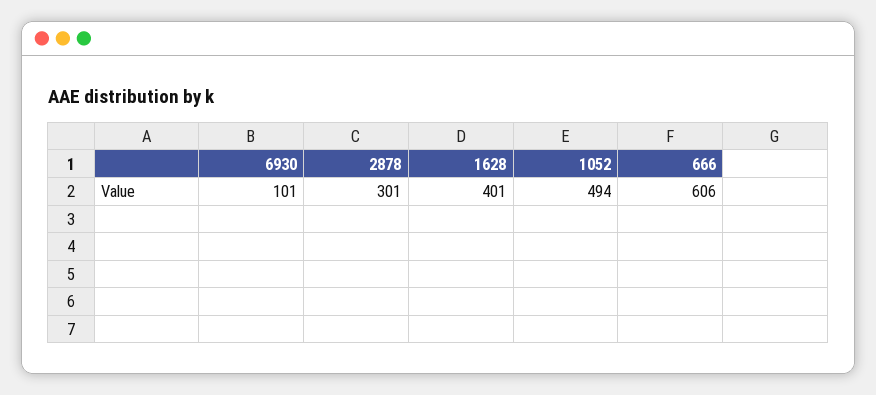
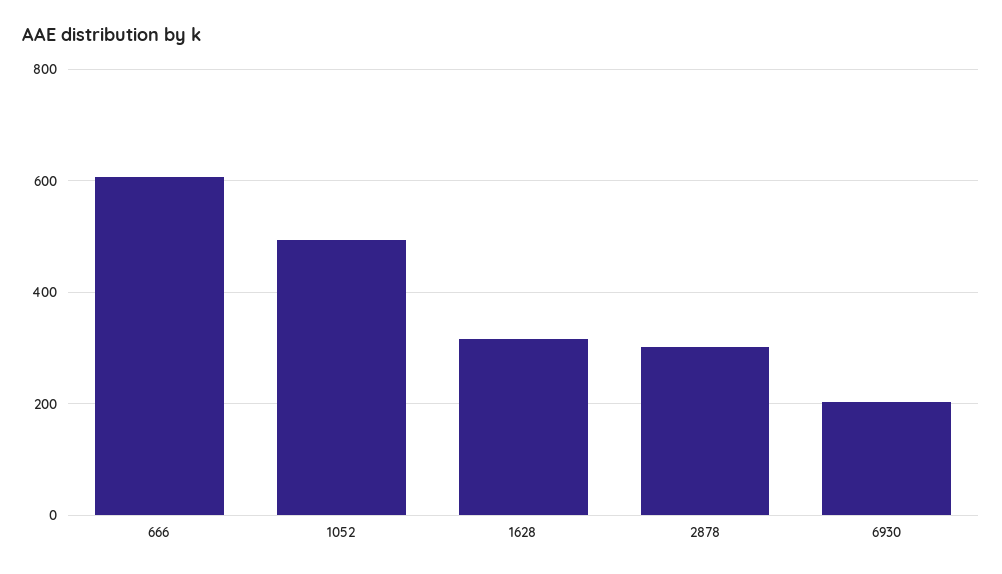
  {
-   "6930": 101,
+   "6930": 200,
    "2878": 301,
-   "1628": 401,
+   "1628": 320,
    "1052": 494,
    "666": 606
  }

